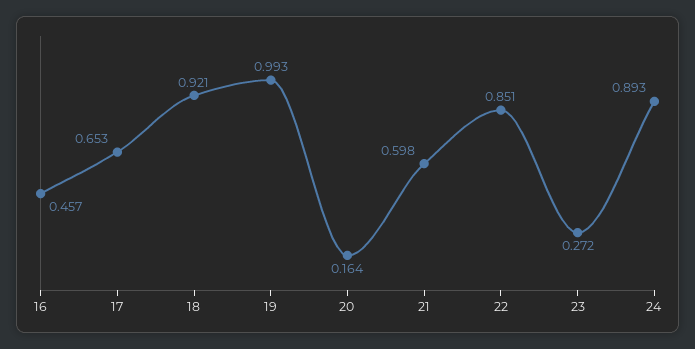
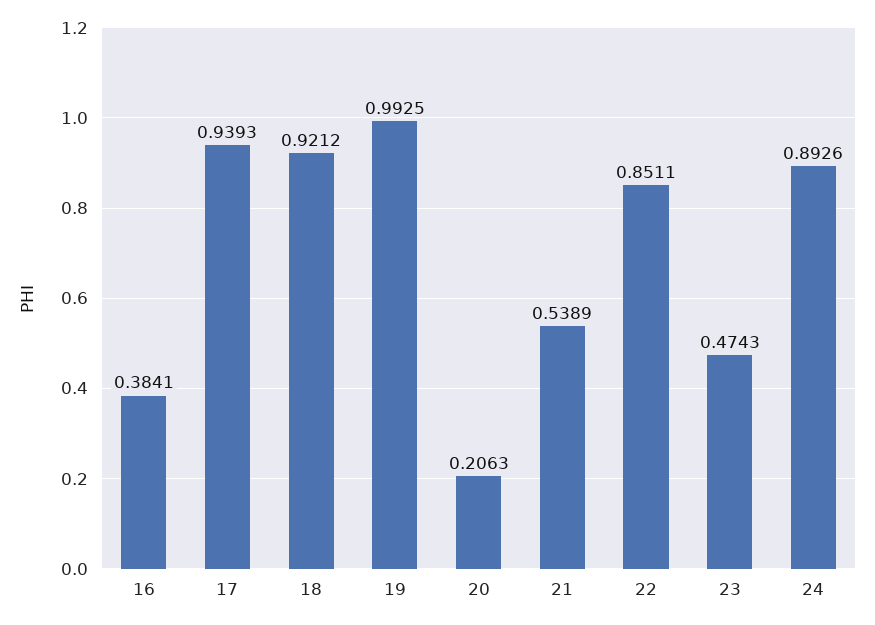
  {
-   "16": 0.457,
+   "16": 0.3841,
-   "17": 0.653,
+   "17": 0.9393,
    "18": 0.9212,
    "19": 0.9925,
-   "20": 0.164,
+   "20": 0.2063,
-   "21": 0.598,
+   "21": 0.5389,
    "22": 0.8511,
-   "23": 0.272,
+   "23": 0.4743,
    "24": 0.8926
  }

